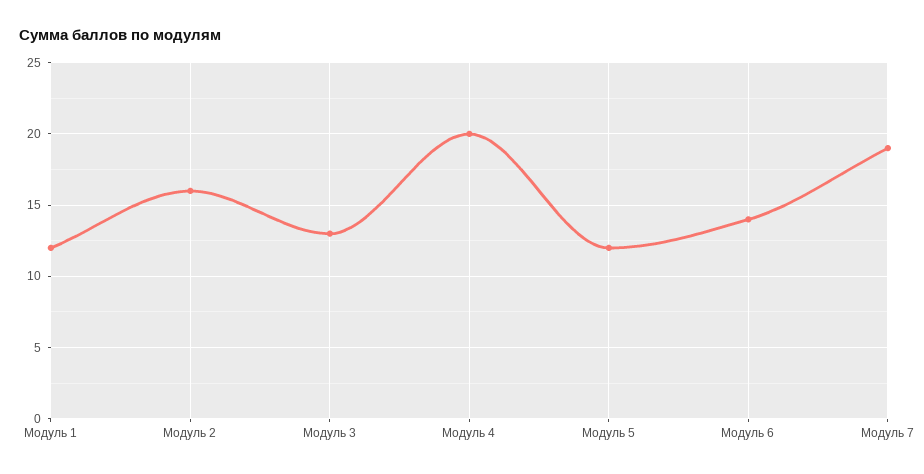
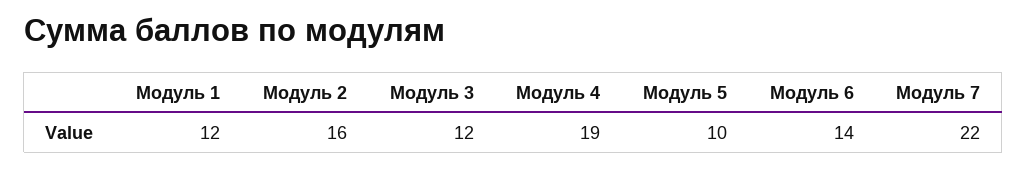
  {
    "Модуль 1": 12,
    "Модуль 2": 16,
-   "Модуль 3": 13,
+   "Модуль 3": 12,
-   "Модуль 4": 20,
+   "Модуль 4": 19,
-   "Модуль 5": 12,
+   "Модуль 5": 10,
    "Модуль 6": 14,
-   "Модуль 7": 19
+   "Модуль 7": 22
  }

